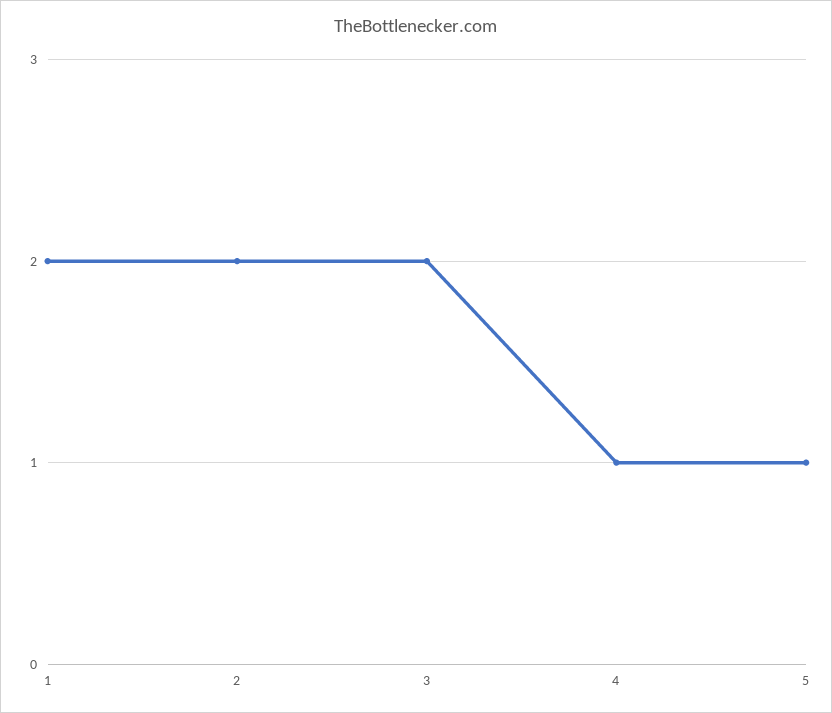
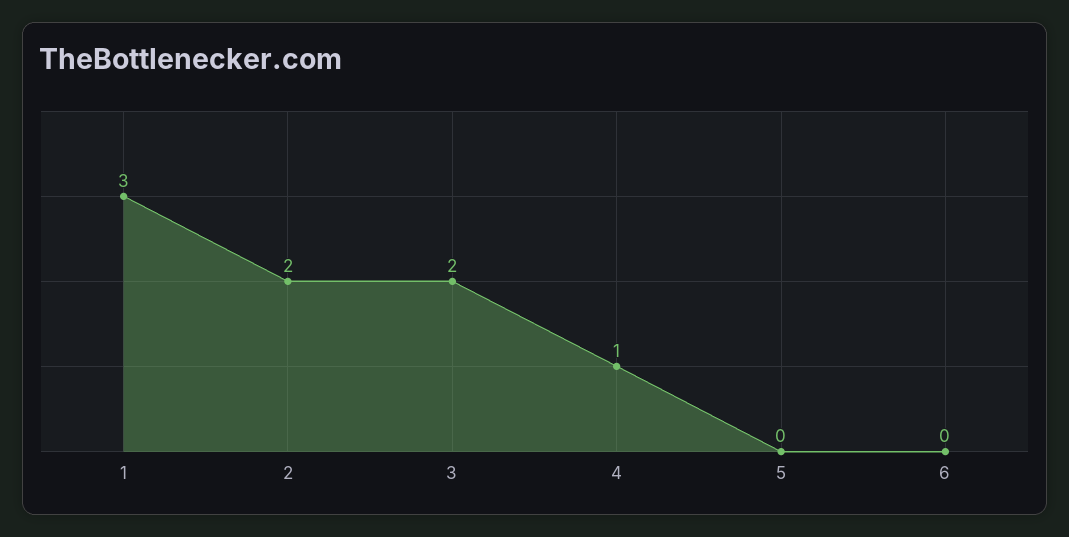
  {
-   "1": 2,
+   "1": 3,
    "2": 2,
    "3": 2,
    "4": 1,
-   "5": 1
+   "5": 0,
+   "6": 0
  }

